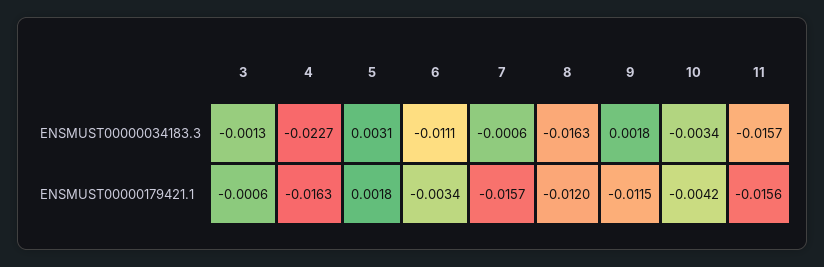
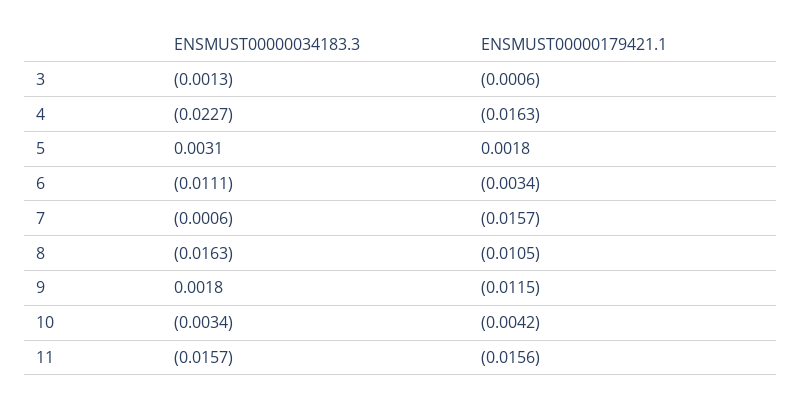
  {
    "3": {
      "ENSMUST00000034183.3": -0.0013,
      "ENSMUST00000179421.1": -0.0006
    },
    "4": {
      "ENSMUST00000034183.3": -0.0227,
      "ENSMUST00000179421.1": -0.0163
    },
    "5": {
      "ENSMUST00000034183.3": 0.0031,
      "ENSMUST00000179421.1": 0.0018
    },
    "6": {
      "ENSMUST00000034183.3": -0.0111,
      "ENSMUST00000179421.1": -0.0034
    },
    "7": {
      "ENSMUST00000034183.3": -0.0006,
      "ENSMUST00000179421.1": -0.0157
    },
    "8": {
      "ENSMUST00000034183.3": -0.0163,
-     "ENSMUST00000179421.1": -0.012
+     "ENSMUST00000179421.1": -0.0105
    },
    "9": {
      "ENSMUST00000034183.3": 0.0018,
      "ENSMUST00000179421.1": -0.0115
    },
    "10": {
      "ENSMUST00000034183.3": -0.0034,
      "ENSMUST00000179421.1": -0.0042
    },
    "11": {
      "ENSMUST00000034183.3": -0.0157,
      "ENSMUST00000179421.1": -0.0156
    }
  }

